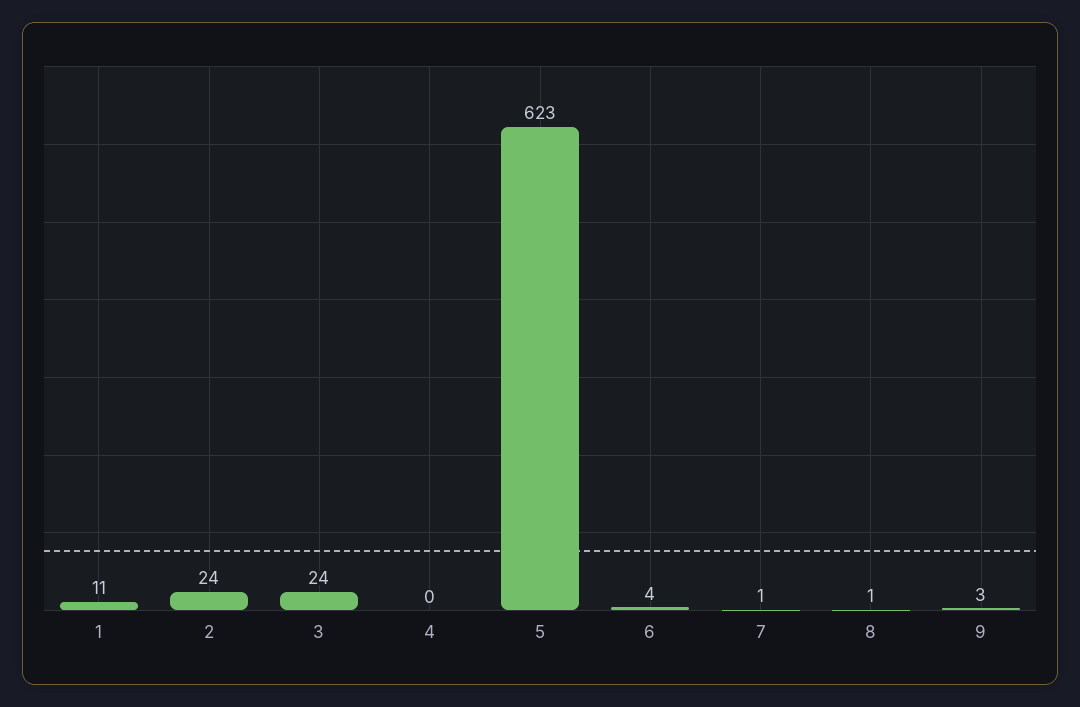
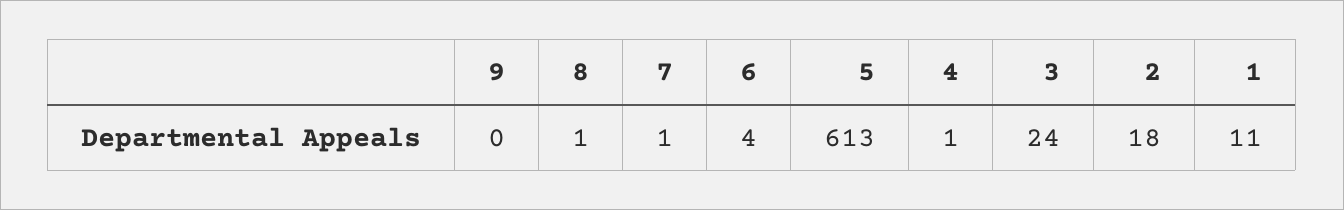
  {
    "1": 11,
-   "2": 24,
+   "2": 18,
    "3": 24,
-   "4": 0,
+   "4": 1,
-   "5": 623,
+   "5": 613,
    "6": 4,
    "7": 1,
    "8": 1,
-   "9": 3
+   "9": 0
  }

